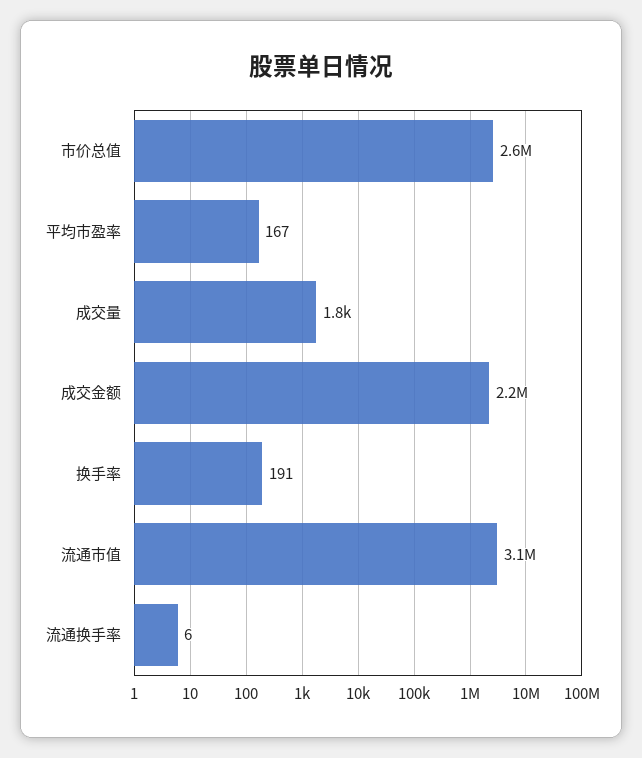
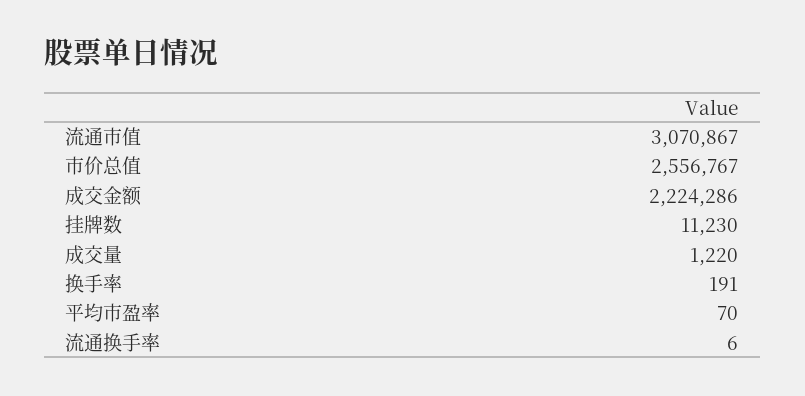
  {
    "市价总值": 2556767,
-   "平均市盈率": 167,
+   "平均市盈率": 70,
-   "成交量": 1800,
+   "成交量": 1220,
    "成交金额": 2224286,
    "换手率": 191,
    "流通市值": 3070867,
-   "流通换手率": 6
+   "流通换手率": 6,
+   "挂牌数": 11230
  }

